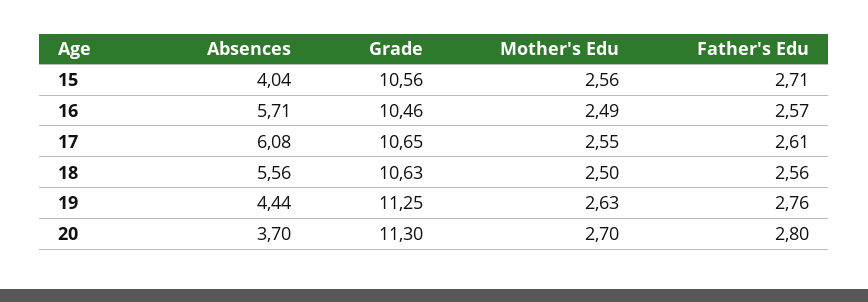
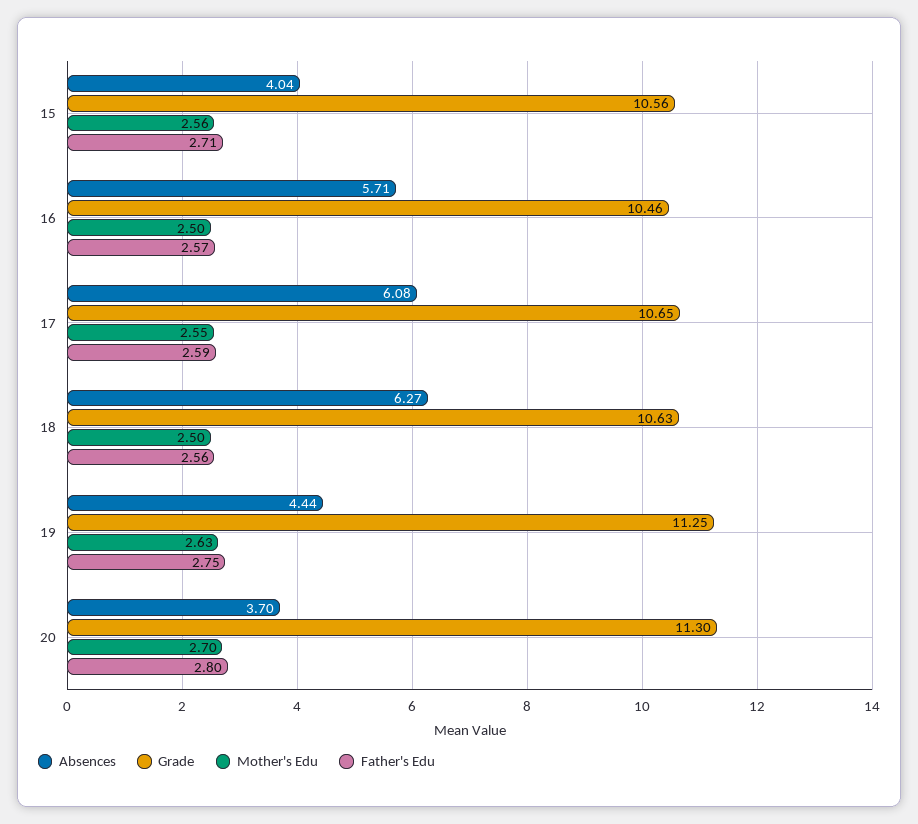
  {
    "Absences": {
      "15": 4.04,
      "16": 5.71,
      "17": 6.08,
-     "18": 5.56,
+     "18": 6.27,
      "19": 4.44,
      "20": 3.7
    },
    "Grade": {
      "15": 10.56,
      "16": 10.46,
      "17": 10.65,
      "18": 10.63,
      "19": 11.25,
      "20": 11.3
    },
    "Mother's Edu": {
      "15": 2.56,
-     "16": 2.49,
+     "16": 2.5,
      "17": 2.55,
      "18": 2.5,
      "19": 2.63,
      "20": 2.7
    },
    "Father's Edu": {
      "15": 2.71,
      "16": 2.57,
-     "17": 2.61,
+     "17": 2.59,
      "18": 2.56,
-     "19": 2.76,
+     "19": 2.75,
      "20": 2.8
    }
  }

